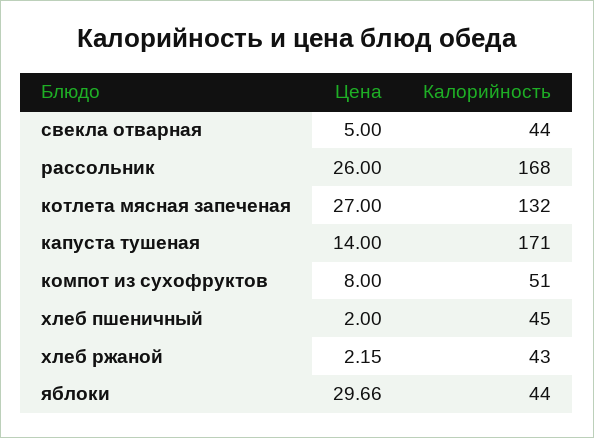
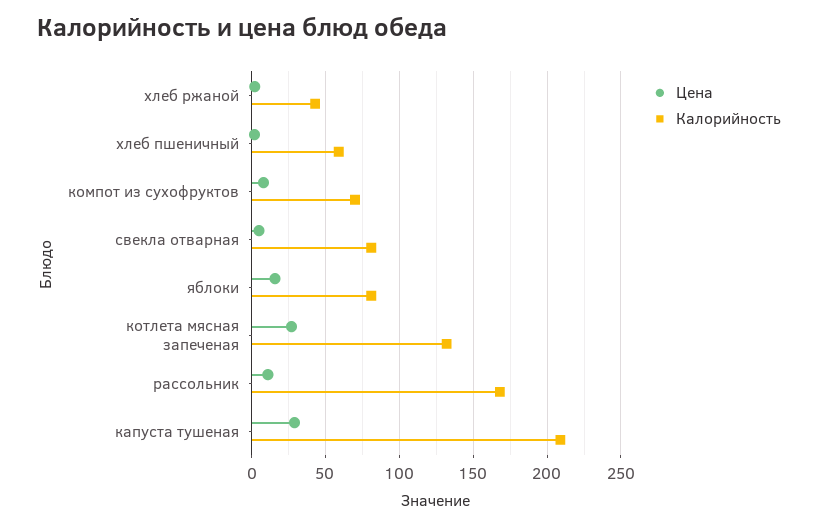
  {
    "Цена": {
      "свекла отварная": 5,
-     "рассольник": 26,
+     "рассольник": 10,
      "котлета мясная запеченая": 27,
-     "капуста тушеная": 14,
+     "капуста тушеная": 30,
      "компот из сухофруктов": 8,
      "хлеб пшеничный": 2,
      "хлеб ржаной": 2.15,
-     "яблоки": 29.66
+     "яблоки": 15
    },
    "Калорийность": {
-     "свекла отварная": 44,
+     "свекла отварная": 80,
      "рассольник": 168,
      "котлета мясная запеченая": 132,
-     "капуста тушеная": 171,
+     "капуста тушеная": 210,
-     "компот из сухофруктов": 51,
+     "компот из сухофруктов": 70,
-     "хлеб пшеничный": 45,
+     "хлеб пшеничный": 60,
      "хлеб ржаной": 43,
-     "яблоки": 44
+     "яблоки": 80
    }
  }

